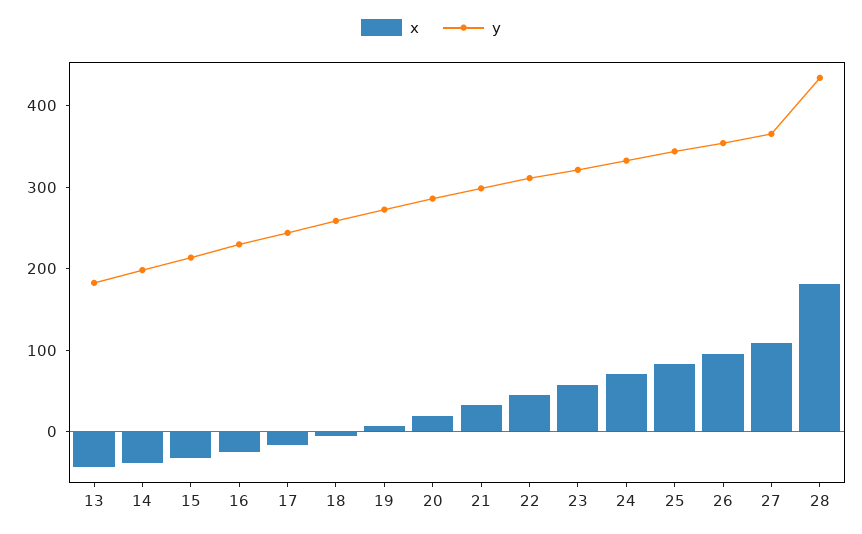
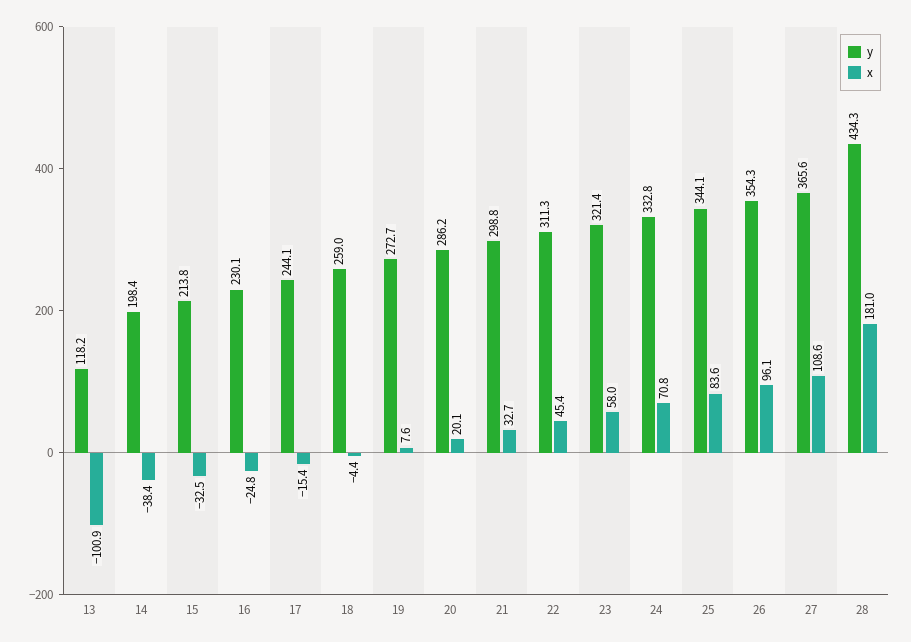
  {
    "x": {
-     "13": -40,
+     "13": -100.9,
      "14": -38.4,
      "15": -32.5,
      "16": -24.8,
      "17": -15.4,
      "18": -4.4,
      "19": 7.6,
      "20": 20.1,
      "21": 32.7,
      "22": 45.4,
      "23": 58,
      "24": 70.8,
      "25": 83.6,
      "26": 96.1,
      "27": 108.6,
      "28": 181
    },
    "y": {
-     "13": 180,
+     "13": 118.2,
      "14": 198.4,
      "15": 213.8,
      "16": 230.1,
      "17": 244.1,
      "18": 259,
      "19": 272.7,
      "20": 286.2,
      "21": 298.8,
      "22": 311.3,
      "23": 321.4,
      "24": 332.8,
      "25": 344.1,
      "26": 354.3,
      "27": 365.6,
      "28": 434.3
    }
  }

